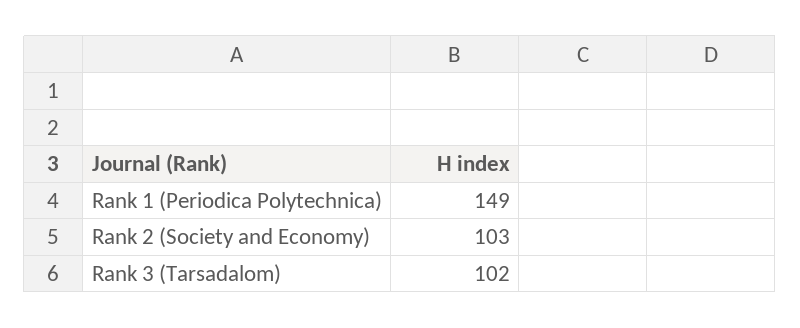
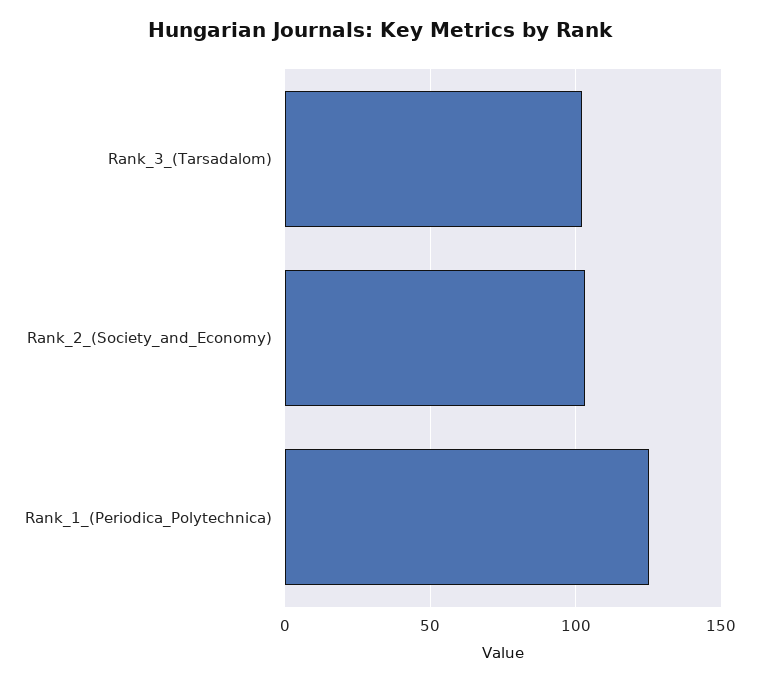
  {
-   "Rank 1 (Periodica Polytechnica)": 149,
+   "Rank 1 (Periodica Polytechnica)": 125,
    "Rank 2 (Society and Economy)": 103,
    "Rank 3 (Tarsadalom)": 102
  }

